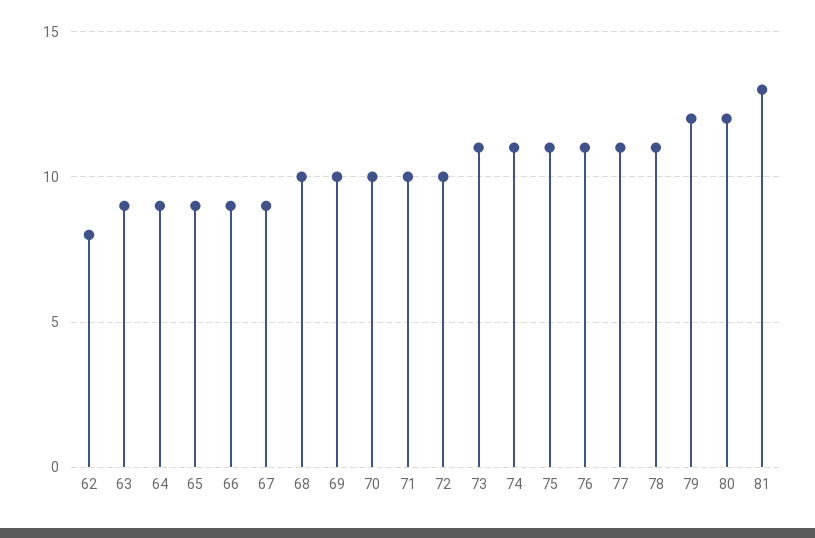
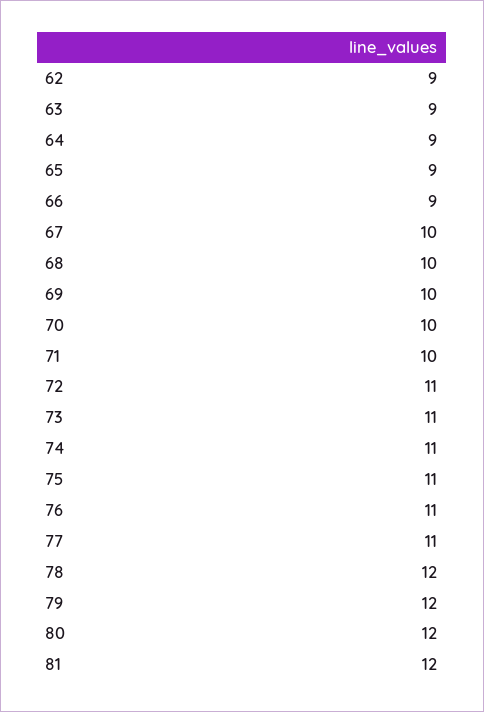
  {
-   "62": 8,
+   "62": 9,
    "63": 9,
    "64": 9,
    "65": 9,
    "66": 9,
-   "67": 9,
+   "67": 10,
    "68": 10,
    "69": 10,
    "70": 10,
    "71": 10,
-   "72": 10,
+   "72": 11,
    "73": 11,
    "74": 11,
    "75": 11,
    "76": 11,
    "77": 11,
-   "78": 11,
+   "78": 12,
    "79": 12,
    "80": 12,
-   "81": 13
+   "81": 12
  }

